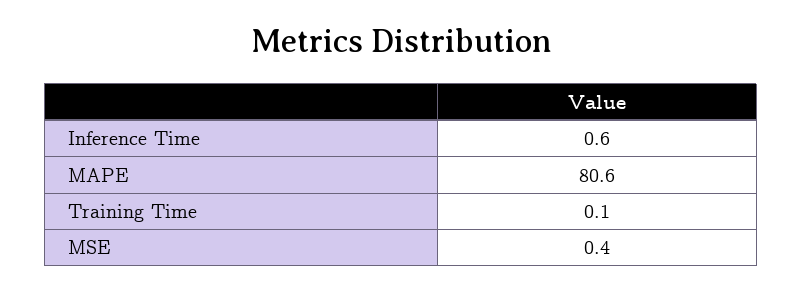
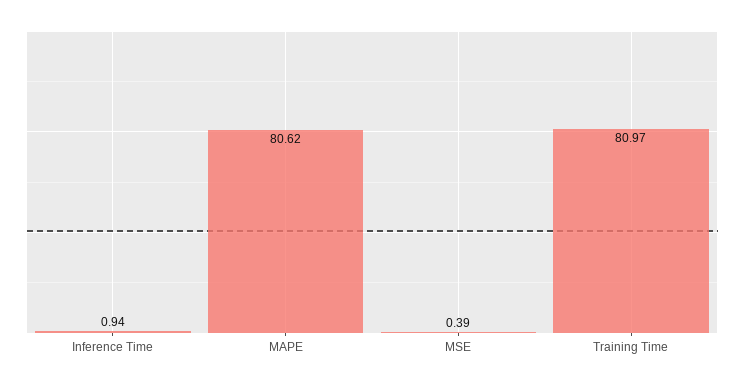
  {
-   "Inference Time": 0.6,
+   "Inference Time": 0.94,
    "MAPE": 80.62,
-   "Training Time": 0.1,
+   "Training Time": 80.97,
    "MSE": 0.39
  }

